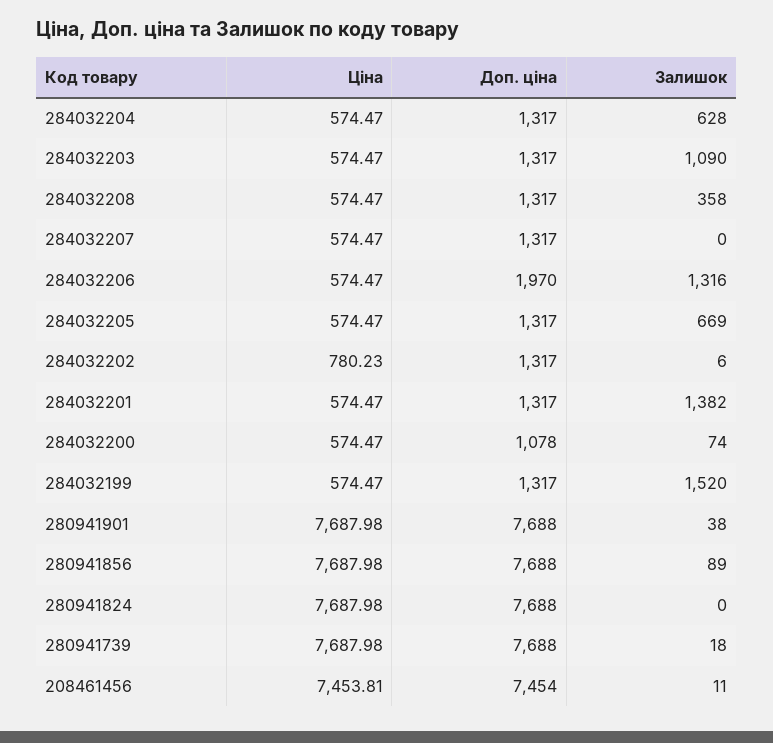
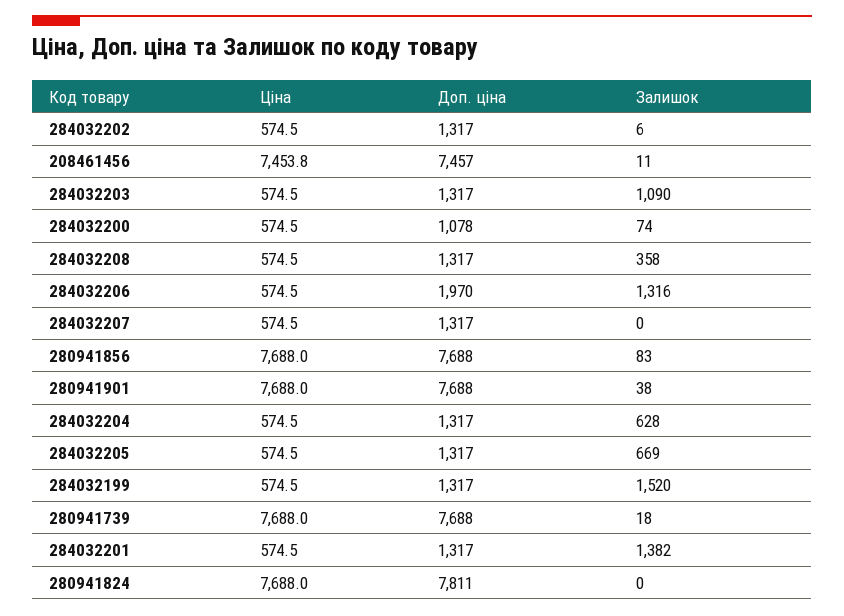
  {
    "Ціна": {
      "284032204": 574.47,
      "284032203": 574.47,
      "284032208": 574.47,
      "284032207": 574.47,
      "284032206": 574.47,
      "284032205": 574.47,
-     "284032202": 780.23,
+     "284032202": 574.5,
      "284032201": 574.47,
      "284032200": 574.47,
      "284032199": 574.47,
      "280941901": 7687.98,
      "280941856": 7687.98,
      "280941824": 7687.98,
      "280941739": 7687.98,
      "208461456": 7453.81
    },
    "Доп. ціна": {
      "284032204": 1317,
      "284032203": 1317,
      "284032208": 1317,
      "284032207": 1317,
      "284032206": 1970,
      "284032205": 1317,
      "284032202": 1317,
      "284032201": 1317,
      "284032200": 1078,
      "284032199": 1317,
      "280941901": 7688,
      "280941856": 7688,
-     "280941824": 7688,
+     "280941824": 7811,
      "280941739": 7688,
-     "208461456": 7454
+     "208461456": 7457
    },
    "Залишок": {
      "284032204": 628,
      "284032203": 1090,
      "284032208": 358,
      "284032207": 0,
      "284032206": 1316,
      "284032205": 669,
      "284032202": 6,
      "284032201": 1382,
      "284032200": 74,
      "284032199": 1520,
      "280941901": 38,
-     "280941856": 89,
+     "280941856": 83,
      "280941824": 0,
      "280941739": 18,
      "208461456": 11
    }
  }

